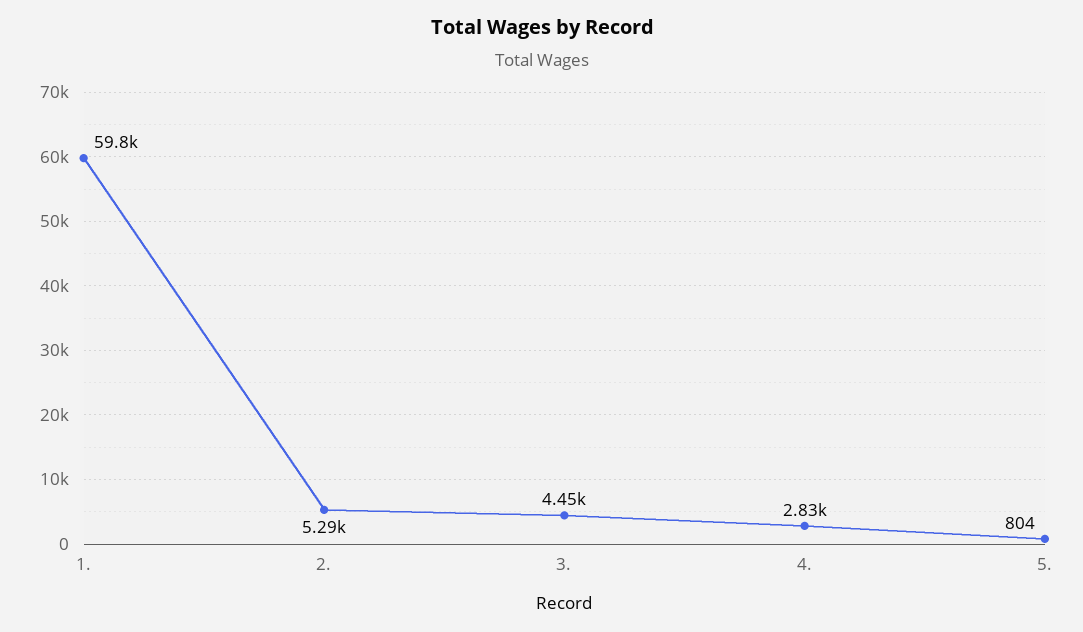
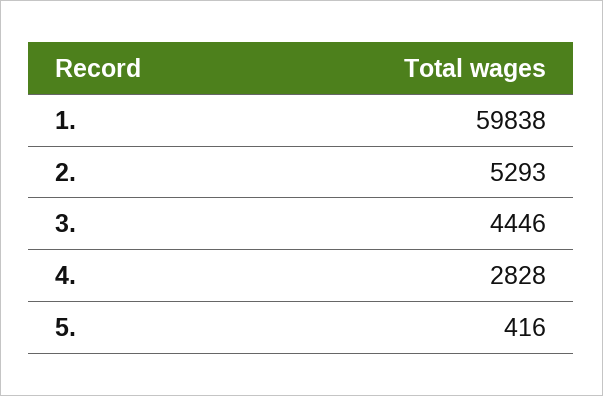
  {
    "1.": 59838,
    "2.": 5293,
    "3.": 4446,
    "4.": 2828,
-   "5.": 804
+   "5.": 416
  }

